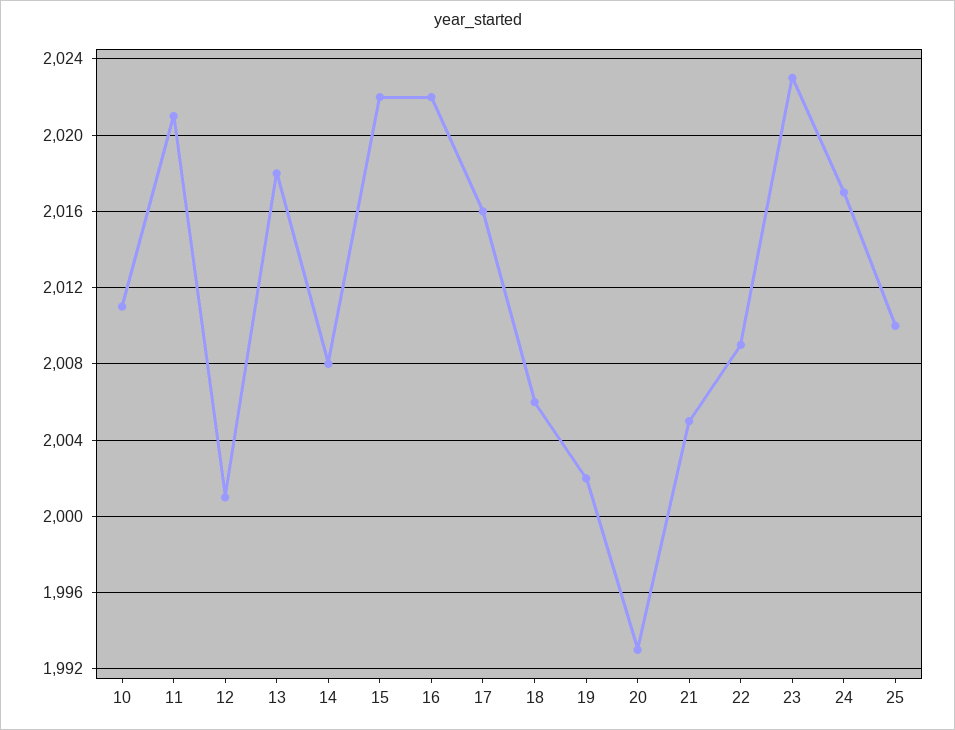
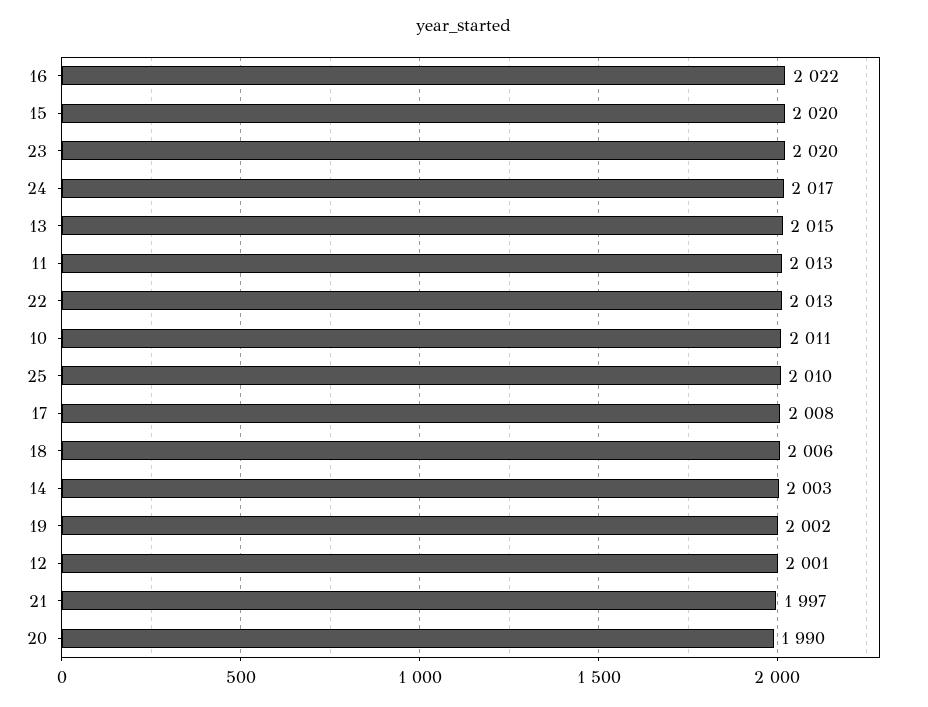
  {
    "10": 2011,
-   "11": 2021,
+   "11": 2013,
    "12": 2001,
-   "13": 2018,
+   "13": 2015,
-   "14": 2008,
+   "14": 2003,
-   "15": 2022,
+   "15": 2020,
    "16": 2022,
-   "17": 2016,
+   "17": 2008,
    "18": 2006,
    "19": 2002,
-   "20": 1993,
+   "20": 1990,
-   "21": 2005,
+   "21": 1997,
-   "22": 2009,
+   "22": 2013,
-   "23": 2023,
+   "23": 2020,
    "24": 2017,
    "25": 2010
  }

